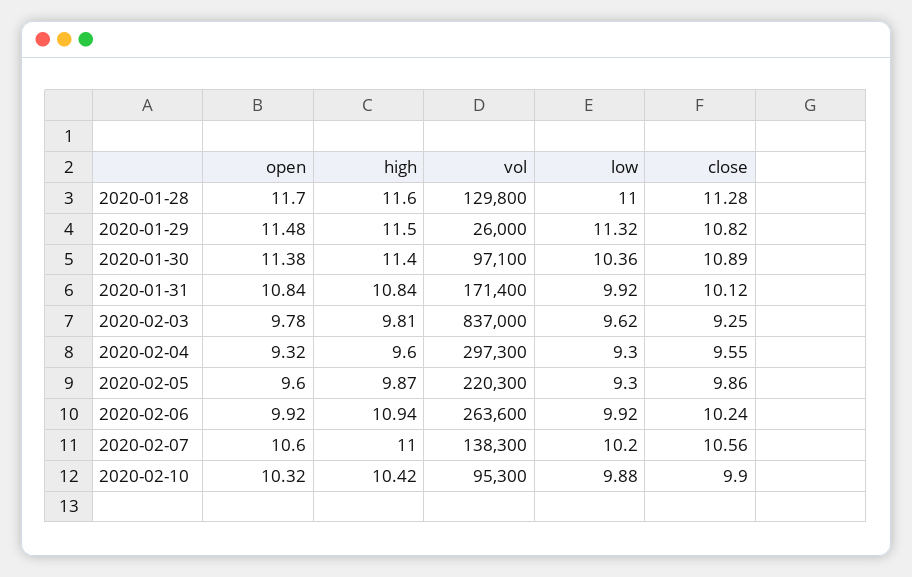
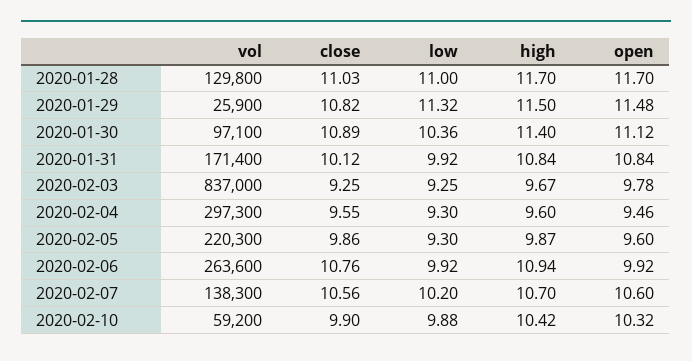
  {
    "open": {
      "2020-01-28": 11.7,
      "2020-01-29": 11.48,
-     "2020-01-30": 11.38,
+     "2020-01-30": 11.12,
      "2020-01-31": 10.84,
      "2020-02-03": 9.78,
-     "2020-02-04": 9.32,
+     "2020-02-04": 9.46,
      "2020-02-05": 9.6,
      "2020-02-06": 9.92,
      "2020-02-07": 10.6,
      "2020-02-10": 10.32
    },
    "high": {
-     "2020-01-28": 11.6,
+     "2020-01-28": 11.7,
      "2020-01-29": 11.5,
      "2020-01-30": 11.4,
      "2020-01-31": 10.84,
-     "2020-02-03": 9.81,
+     "2020-02-03": 9.67,
      "2020-02-04": 9.6,
      "2020-02-05": 9.87,
      "2020-02-06": 10.94,
-     "2020-02-07": 11,
+     "2020-02-07": 10.7,
      "2020-02-10": 10.42
    },
    "vol": {
      "2020-01-28": 129800,
-     "2020-01-29": 26000,
+     "2020-01-29": 25900,
      "2020-01-30": 97100,
      "2020-01-31": 171400,
      "2020-02-03": 837000,
      "2020-02-04": 297300,
      "2020-02-05": 220300,
      "2020-02-06": 263600,
      "2020-02-07": 138300,
-     "2020-02-10": 95300
+     "2020-02-10": 59200
    },
    "low": {
      "2020-01-28": 11,
      "2020-01-29": 11.32,
      "2020-01-30": 10.36,
      "2020-01-31": 9.92,
-     "2020-02-03": 9.62,
+     "2020-02-03": 9.25,
      "2020-02-04": 9.3,
      "2020-02-05": 9.3,
      "2020-02-06": 9.92,
      "2020-02-07": 10.2,
      "2020-02-10": 9.88
    },
    "close": {
-     "2020-01-28": 11.28,
+     "2020-01-28": 11.03,
      "2020-01-29": 10.82,
      "2020-01-30": 10.89,
      "2020-01-31": 10.12,
      "2020-02-03": 9.25,
      "2020-02-04": 9.55,
      "2020-02-05": 9.86,
-     "2020-02-06": 10.24,
+     "2020-02-06": 10.76,
      "2020-02-07": 10.56,
      "2020-02-10": 9.9
    }
  }

